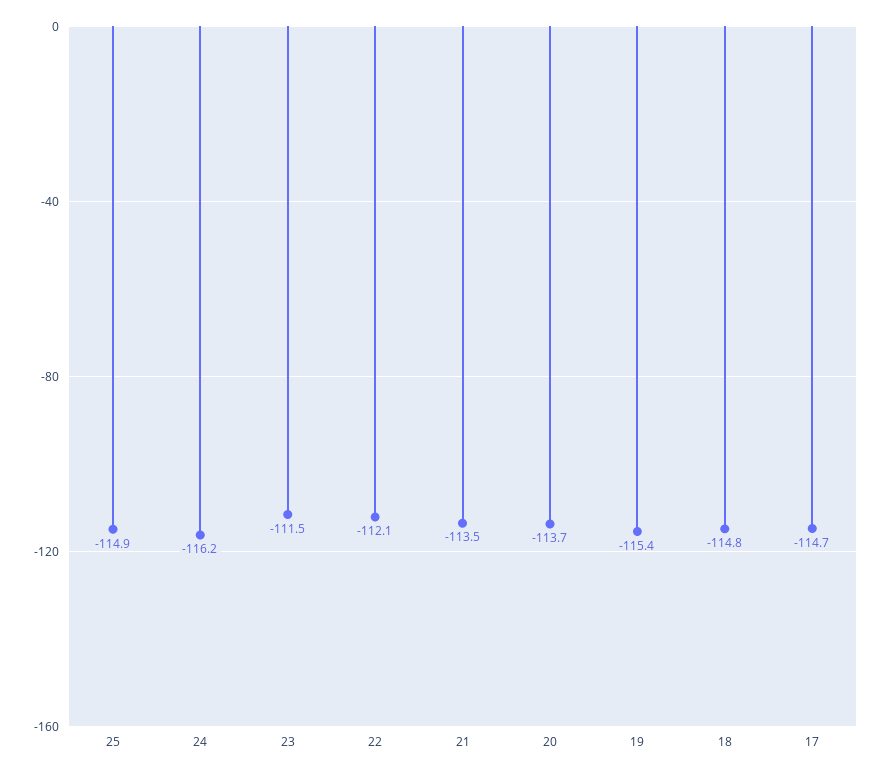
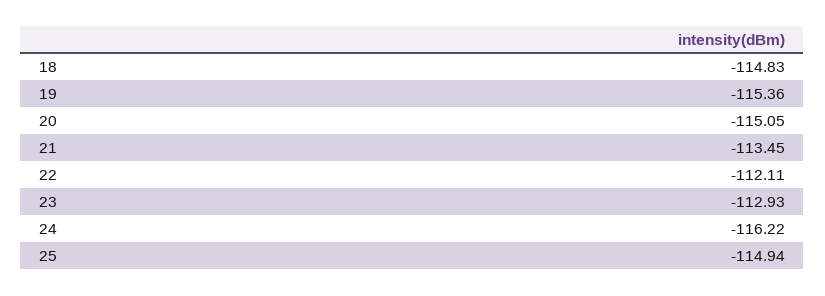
  {
    "25": -114.94,
    "24": -116.22,
-   "23": -111.5,
+   "23": -112.93,
    "22": -112.11,
    "21": -113.45,
-   "20": -113.7,
+   "20": -115.05,
    "19": -115.36,
-   "18": -114.83,
+   "18": -114.83
-   "17": -114.7
  }

